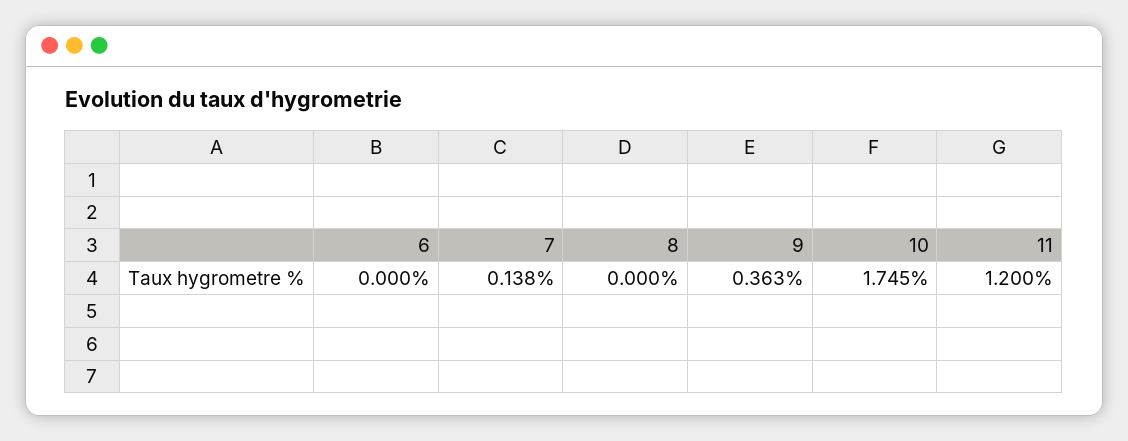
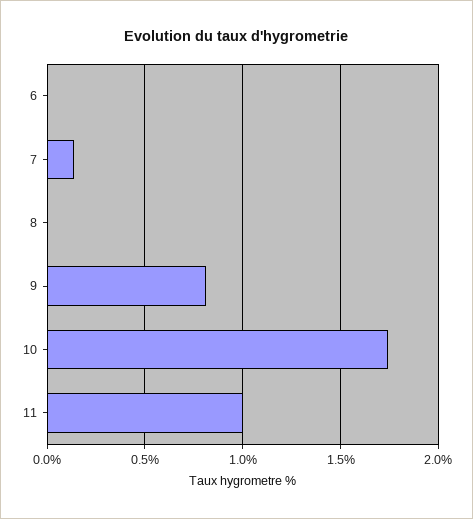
  {
    "6": 0,
    "7": 0.138,
    "8": 0,
-   "9": 0.363,
+   "9": 0.8,
    "10": 1.745,
-   "11": 1.2
+   "11": 1
  }

